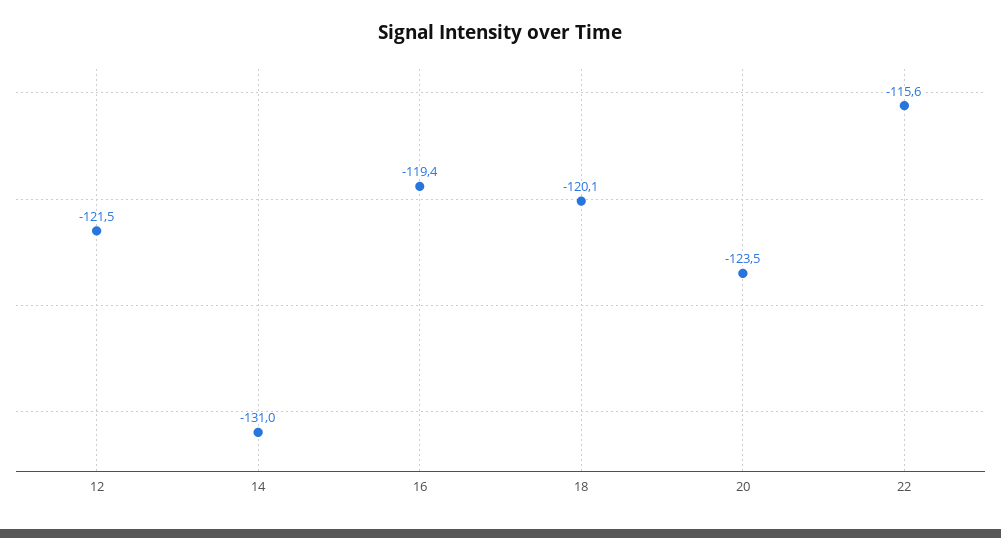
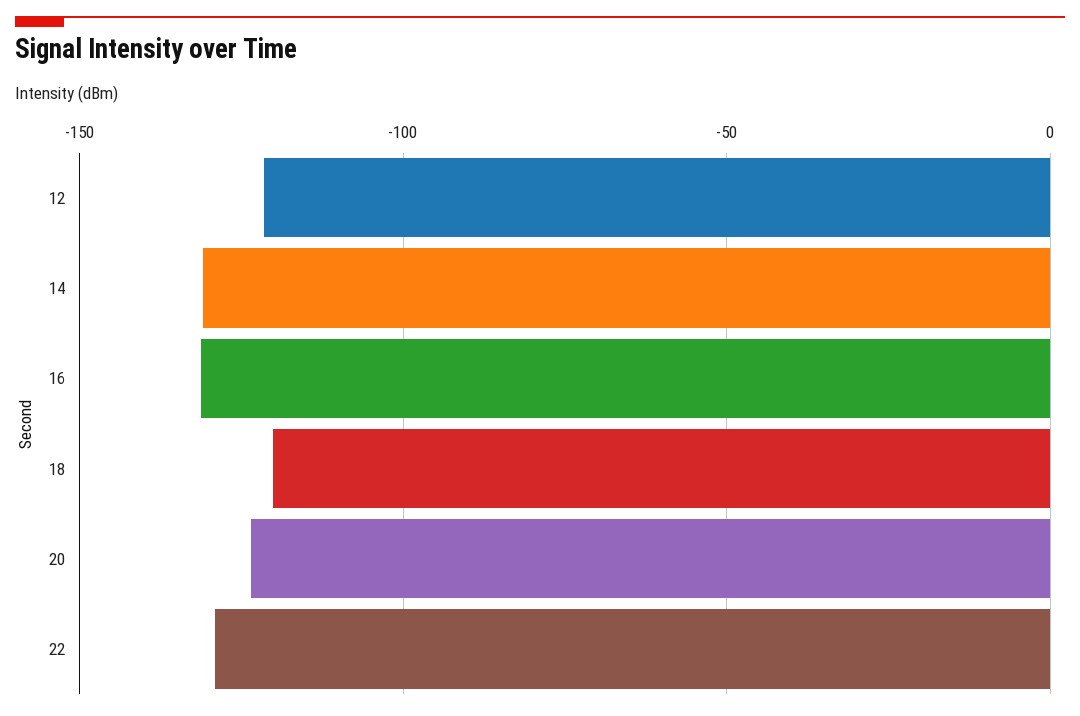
  {
    "12": -121.5,
    "14": -131,
-   "16": -119.4,
+   "16": -130,
    "18": -120.1,
    "20": -123.5,
-   "22": -115.6
+   "22": -130
  }

